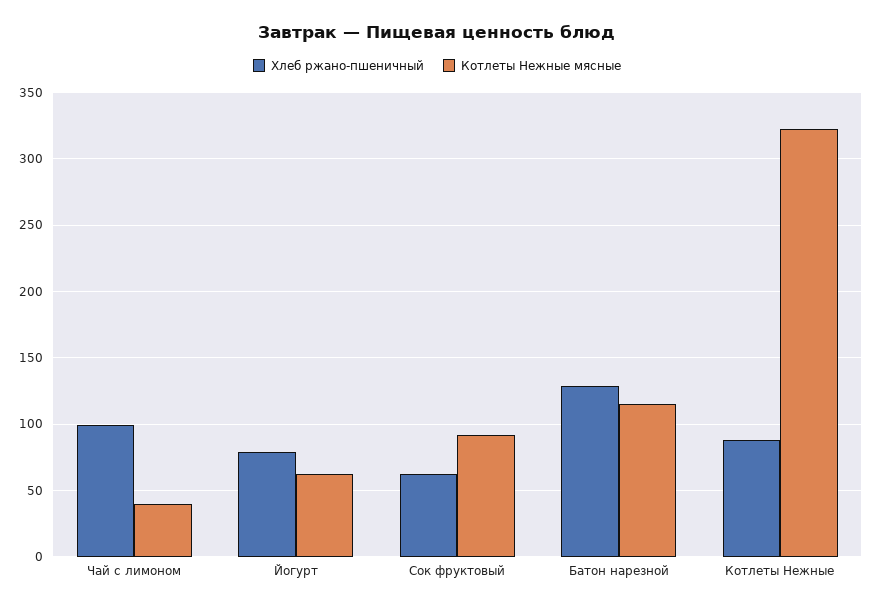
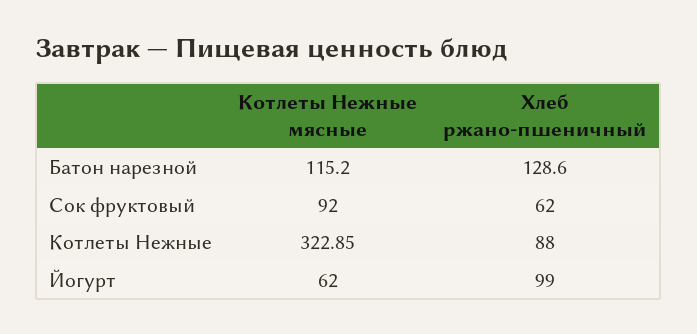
  {
    "Хлеб ржано-пшеничный": {
-     "Чай с лимоном": 100,
-     "Йогурт": 80,
+     "Йогурт": 99,
      "Сок фруктовый": 62,
      "Батон нарезной": 128.6,
      "Котлеты Нежные": 88
    },
    "Котлеты Нежные мясные": {
-     "Чай с лимоном": 40,
      "Йогурт": 62,
      "Сок фруктовый": 92,
      "Батон нарезной": 115.2,
      "Котлеты Нежные": 322.85
    }
  }

